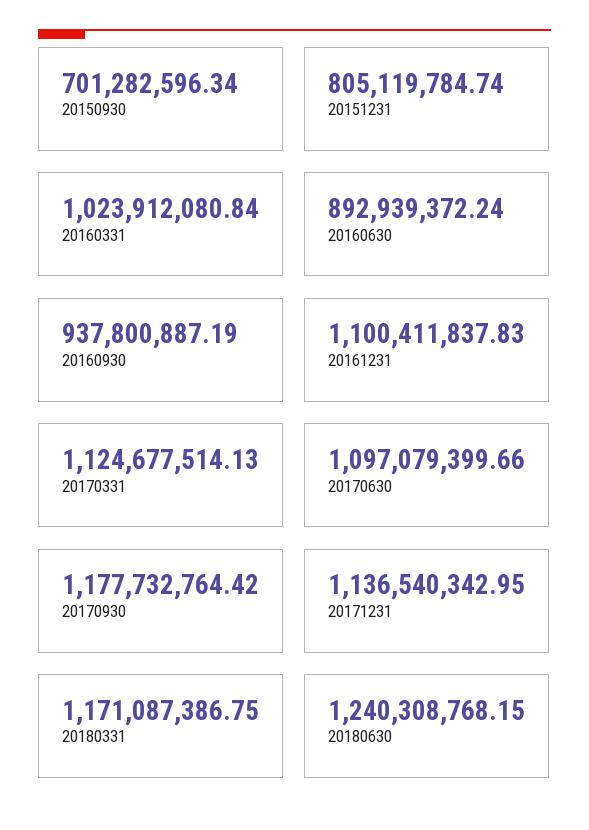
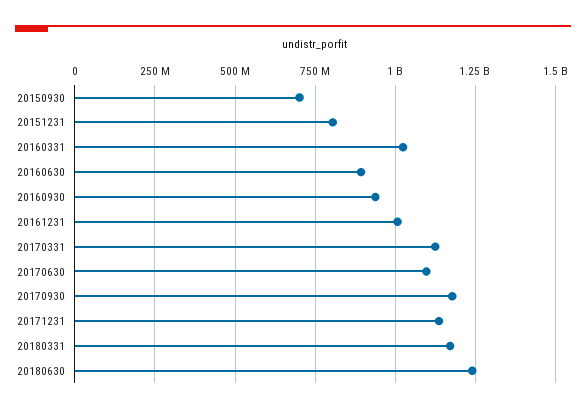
  {
    "20150930": 701282596.34,
    "20151231": 805119784.74,
    "20160331": 1023912080.84,
    "20160630": 892939372.24,
    "20160930": 937800887.19,
-   "20161231": 1100411837.83,
+   "20161231": 1000000000,
    "20170331": 1124677514.13,
    "20170630": 1097079399.66,
    "20170930": 1177732764.42,
    "20171231": 1136540342.95,
    "20180331": 1171087386.75,
    "20180630": 1240308768.15
  }

